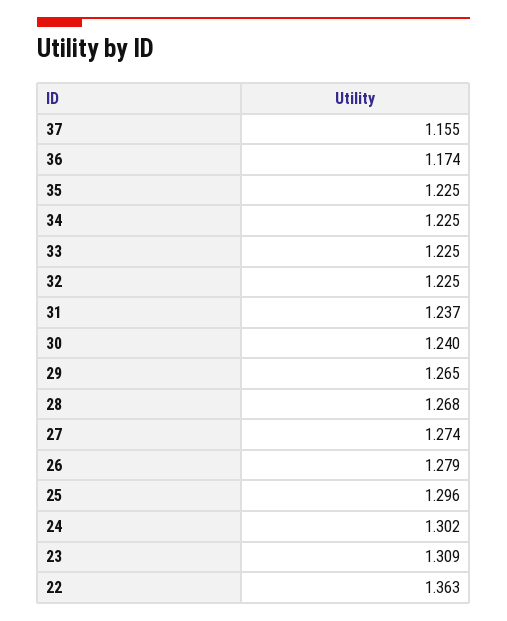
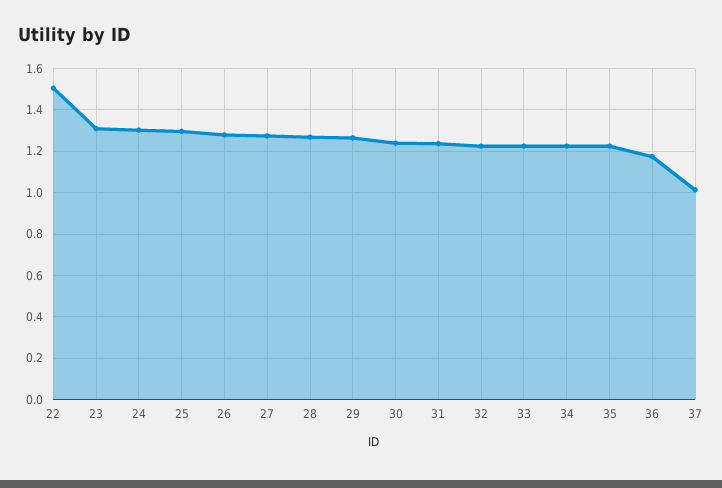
  {
-   "37": 1.155,
+   "37": 1,
    "36": 1.174,
    "35": 1.225,
    "34": 1.225,
    "33": 1.225,
    "32": 1.225,
    "31": 1.237,
    "30": 1.24,
    "29": 1.265,
    "28": 1.268,
    "27": 1.274,
    "26": 1.279,
    "25": 1.296,
    "24": 1.302,
    "23": 1.309,
-   "22": 1.363
+   "22": 1.5
  }

